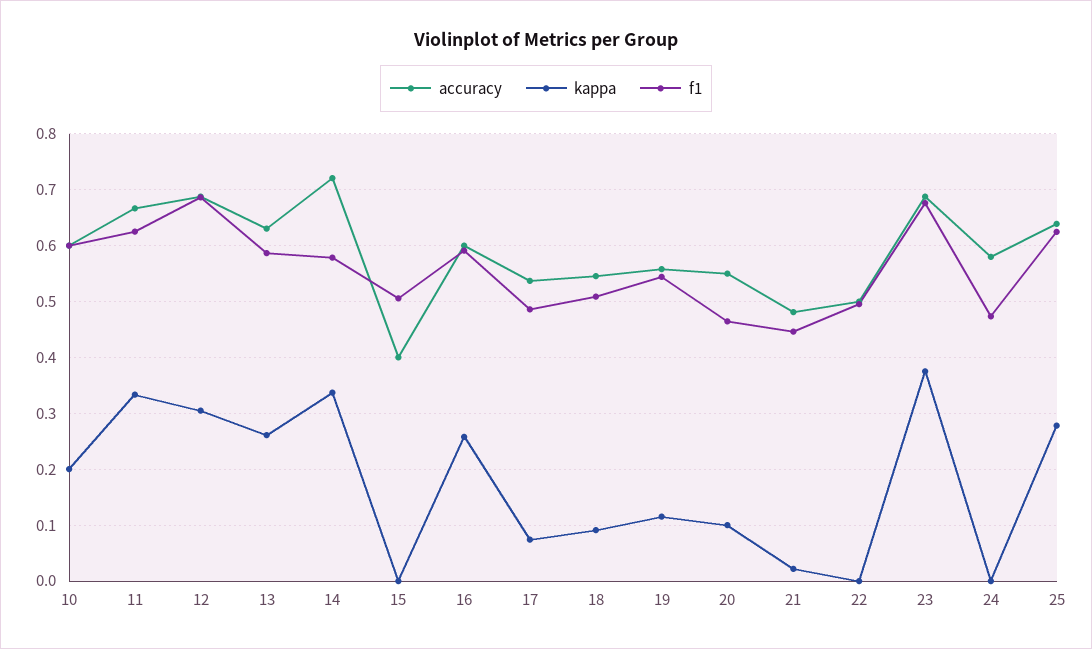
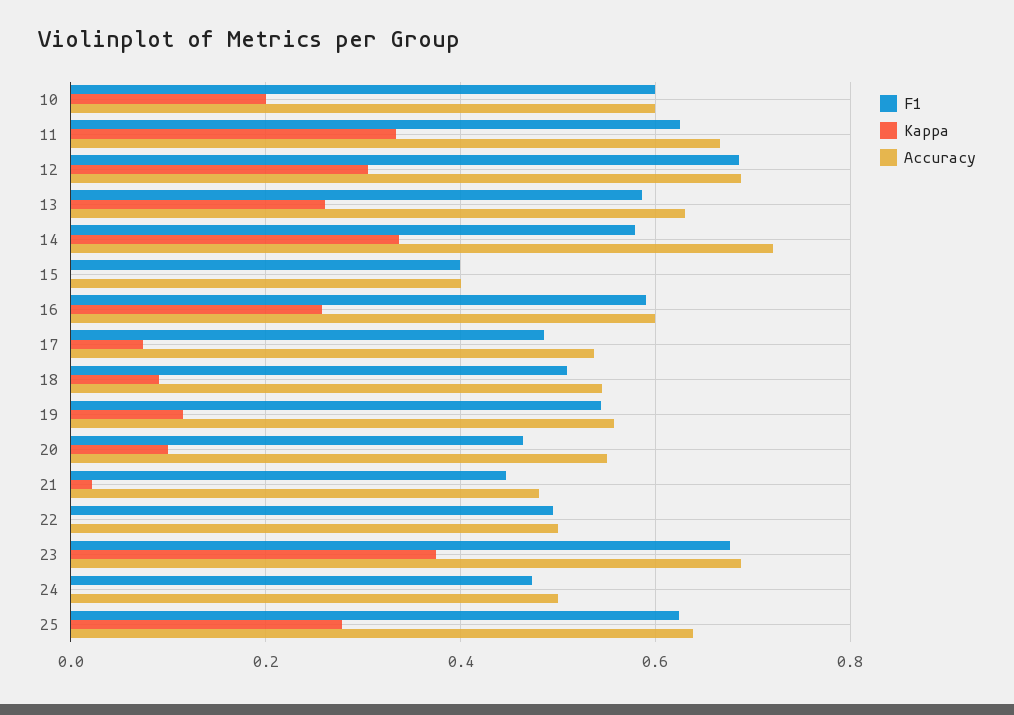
  {
    "accuracy": {
      "10": 0.6,
      "11": 0.66,
      "12": 0.68,
      "13": 0.64,
      "14": 0.72,
      "15": 0.4,
      "16": 0.6,
      "17": 0.54,
      "18": 0.54,
      "19": 0.56,
      "20": 0.56,
      "21": 0.48,
      "22": 0.5,
      "23": 0.68,
-     "24": 0.58,
+     "24": 0.5,
      "25": 0.64
    },
    "kappa": {
      "10": 0.2,
      "11": 0.34,
      "12": 0.3,
      "13": 0.26,
      "14": 0.34,
      "15": 0,
      "16": 0.26,
      "17": 0.08,
      "18": 0.1,
      "19": 0.12,
      "20": 0.1,
      "21": 0.02,
      "22": 0,
      "23": 0.38,
      "24": 0,
      "25": 0.28
    },
    "f1": {
      "10": 0.6,
      "11": 0.62,
      "12": 0.68,
      "13": 0.58,
      "14": 0.58,
-     "15": 0.5,
+     "15": 0.4,
      "16": 0.6,
      "17": 0.48,
      "18": 0.5,
      "19": 0.54,
      "20": 0.46,
      "21": 0.44,
      "22": 0.5,
      "23": 0.68,
      "24": 0.48,
      "25": 0.62
    }
  }

